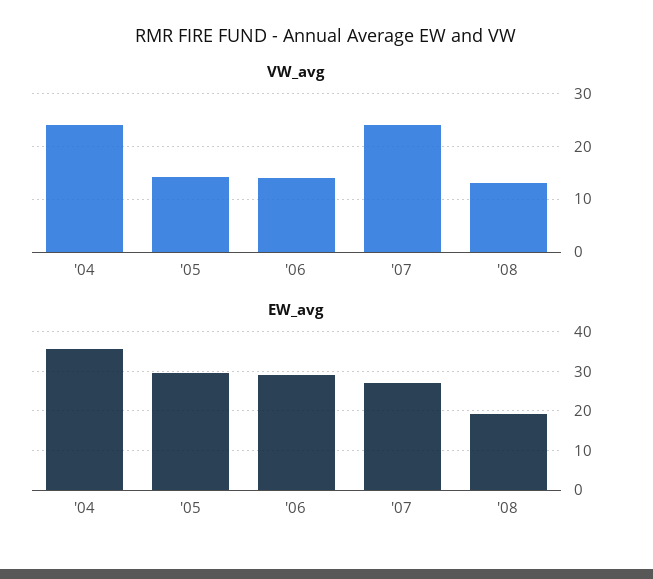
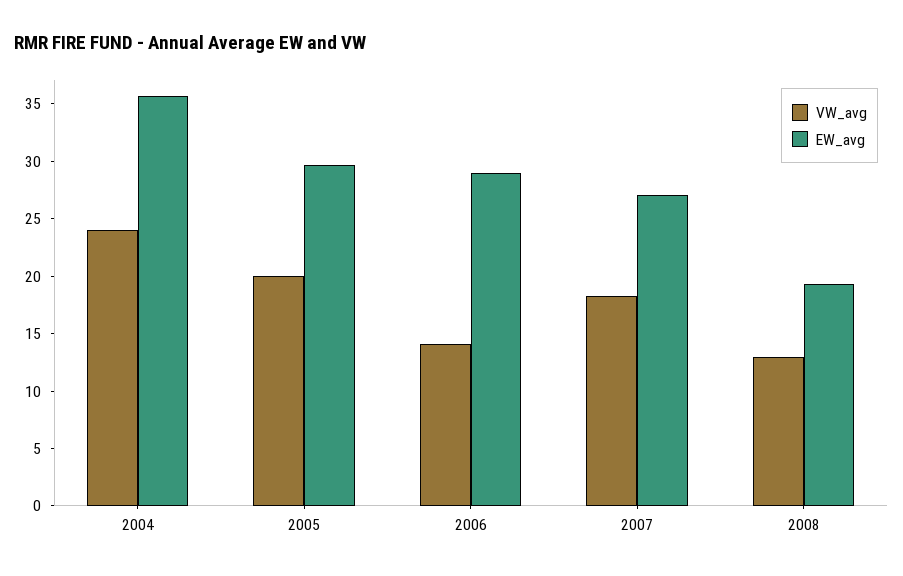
  {
    "VW_avg": {
      "'04": 24,
-     "'05": 14,
+     "'05": 20,
      "'06": 14,
-     "'07": 24,
+     "'07": 18,
      "'08": 13
    },
    "EW_avg": {
      "'04": 36,
      "'05": 30,
      "'06": 29,
      "'07": 27,
      "'08": 19
    }
  }

